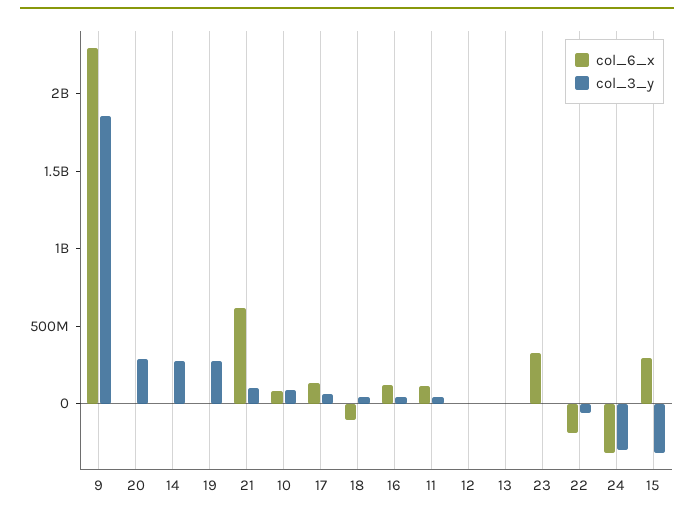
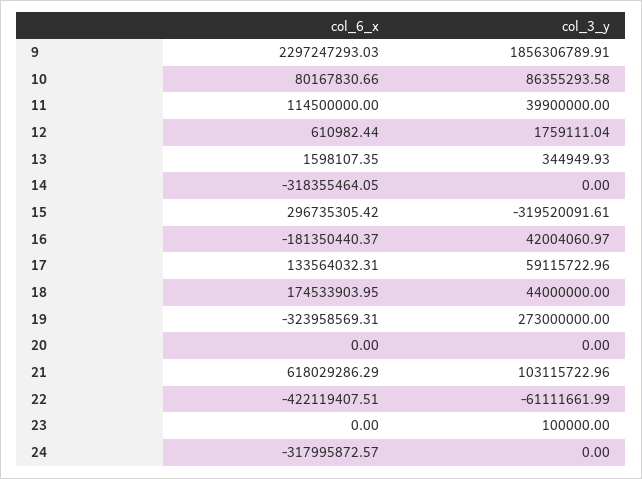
  {
    "col_6_x": {
      "9": 2297247293.03,
      "20": 0,
-     "14": 0,
+     "14": -318355464.05,
-     "19": 0,
+     "19": -323958569.31,
      "21": 618029286.29,
      "10": 80167830.66,
      "17": 133564032.31,
-     "18": -100000000,
+     "18": 174533903.95,
-     "16": 100000000,
+     "16": -181350440.37,
      "11": 114500000,
      "12": 610982.44,
      "13": 1598107.35,
-     "23": 300000000,
+     "23": 0,
-     "22": -200000000,
+     "22": -422119407.51,
      "24": -317995872.57,
      "15": 296735305.42
    },
    "col_3_y": {
      "9": 1856306789.91,
-     "20": 300000000,
+     "20": 0,
-     "14": 300000000,
+     "14": 0,
      "19": 273000000,
      "21": 103115722.96,
      "10": 86355293.58,
      "17": 59115722.96,
      "18": 44000000,
      "16": 42004060.97,
      "11": 39900000,
      "12": 1759111.04,
      "13": 344949.93,
      "23": 100000,
      "22": -61111661.99,
-     "24": -300000000,
+     "24": 0,
      "15": -319520091.61
    }
  }

